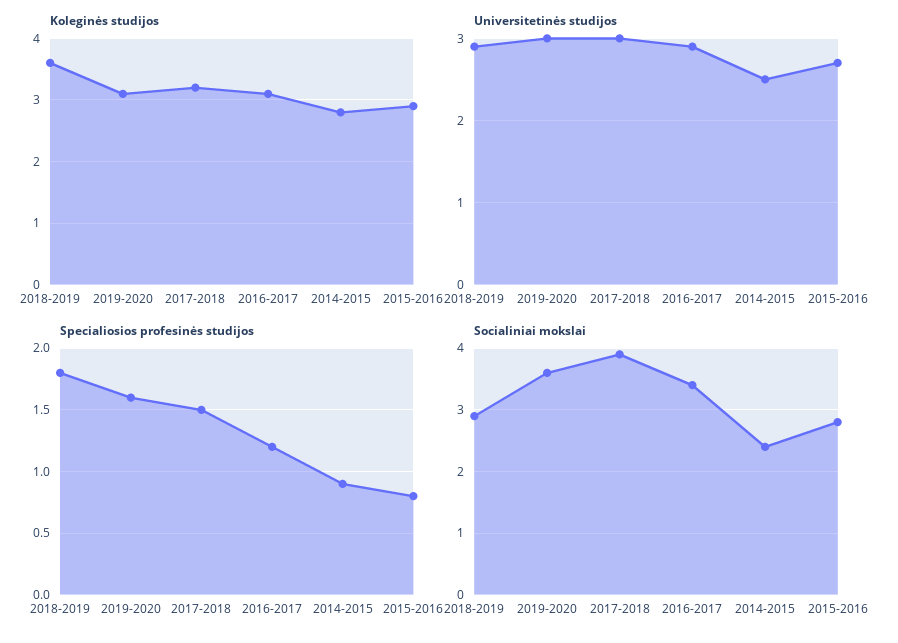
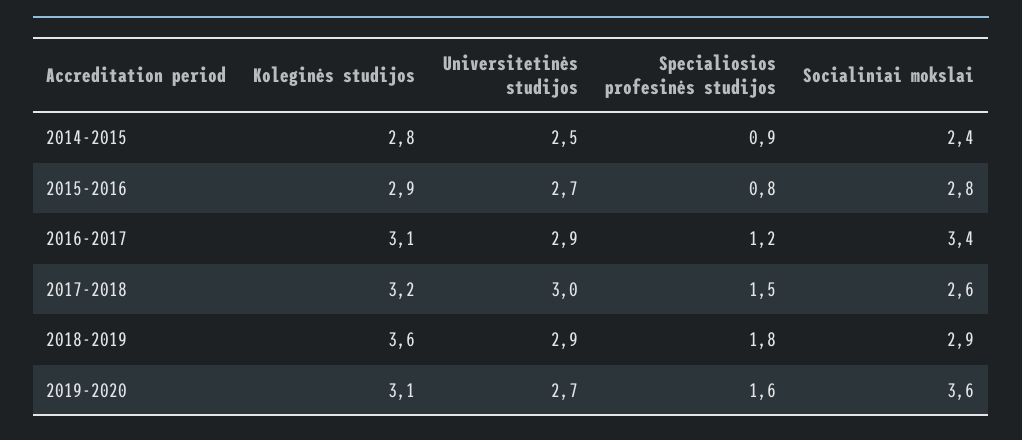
  {
    "Koleginės studijos": {
      "2018-2019": 3.6,
      "2019-2020": 3.1,
      "2017-2018": 3.2,
      "2016-2017": 3.1,
      "2014-2015": 2.8,
      "2015-2016": 2.9
    },
    "Universitetinės studijos": {
      "2018-2019": 2.9,
-     "2019-2020": 3,
+     "2019-2020": 2.7,
      "2017-2018": 3,
      "2016-2017": 2.9,
      "2014-2015": 2.5,
      "2015-2016": 2.7
    },
    "Specialiosios profesinės studijos": {
      "2018-2019": 1.8,
      "2019-2020": 1.6,
      "2017-2018": 1.5,
      "2016-2017": 1.2,
      "2014-2015": 0.9,
      "2015-2016": 0.8
    },
    "Socialiniai mokslai": {
      "2018-2019": 2.9,
      "2019-2020": 3.6,
-     "2017-2018": 3.9,
+     "2017-2018": 2.6,
      "2016-2017": 3.4,
      "2014-2015": 2.4,
      "2015-2016": 2.8
    }
  }

